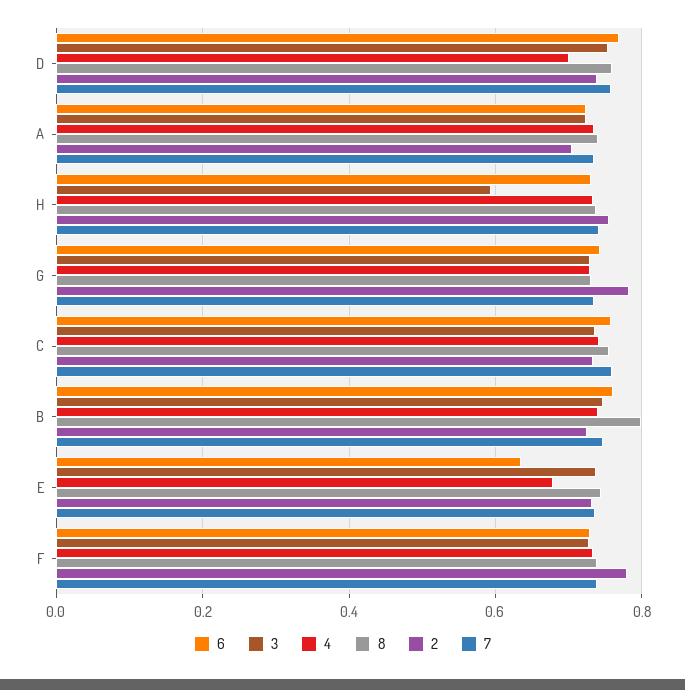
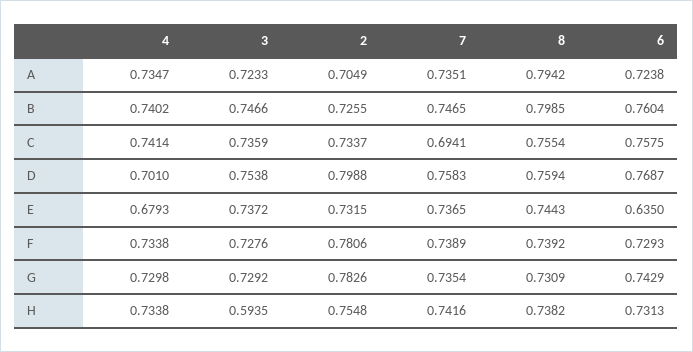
  {
    "6": {
      "D": 0.7687,
      "A": 0.7238,
      "H": 0.7313,
      "G": 0.7429,
      "C": 0.7575,
      "B": 0.7604,
      "E": 0.635,
      "F": 0.7293
    },
    "3": {
      "D": 0.7538,
      "A": 0.7233,
      "H": 0.5935,
      "G": 0.7292,
      "C": 0.7359,
      "B": 0.7466,
      "E": 0.7372,
      "F": 0.7276
    },
    "4": {
      "D": 0.701,
      "A": 0.7347,
      "H": 0.7338,
      "G": 0.7298,
      "C": 0.7414,
      "B": 0.7402,
      "E": 0.6793,
      "F": 0.7338
    },
    "8": {
      "D": 0.7594,
-     "A": 0.74,
+     "A": 0.7942,
      "H": 0.7382,
      "G": 0.7309,
      "C": 0.7554,
      "B": 0.7985,
      "E": 0.7443,
      "F": 0.7392
    },
    "2": {
-     "D": 0.74,
+     "D": 0.7988,
      "A": 0.7049,
      "H": 0.7548,
      "G": 0.7826,
      "C": 0.7337,
      "B": 0.7255,
      "E": 0.7315,
      "F": 0.7806
    },
    "7": {
      "D": 0.7583,
      "A": 0.7351,
      "H": 0.7416,
      "G": 0.7354,
-     "C": 0.76,
+     "C": 0.6941,
      "B": 0.7465,
      "E": 0.7365,
      "F": 0.7389
    }
  }

